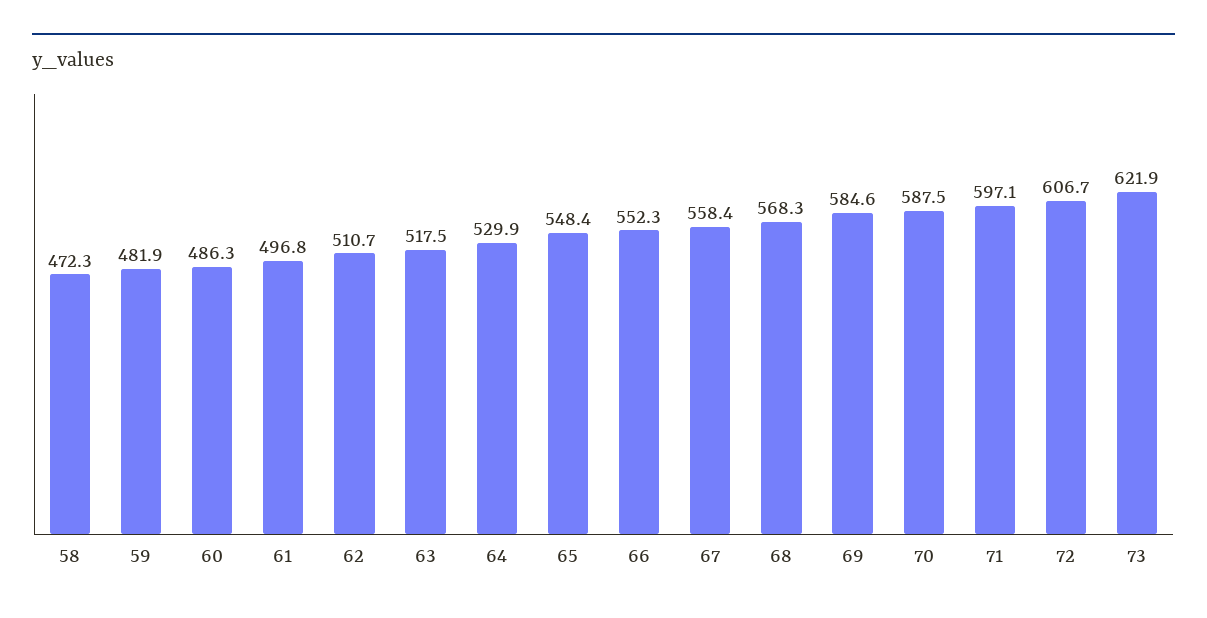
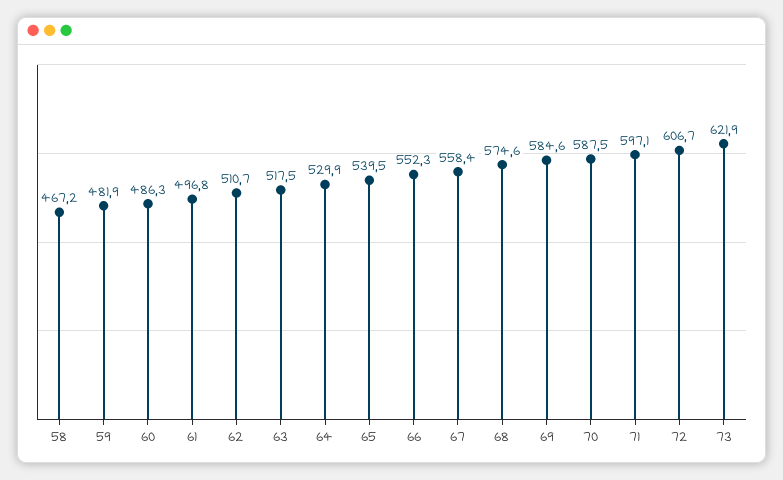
  {
-   "58": 472.3,
+   "58": 467.2,
    "59": 481.9,
    "60": 486.3,
    "61": 496.8,
    "62": 510.7,
    "63": 517.5,
    "64": 529.9,
-   "65": 548.4,
+   "65": 539.5,
    "66": 552.3,
    "67": 558.4,
-   "68": 568.3,
+   "68": 574.6,
    "69": 584.6,
    "70": 587.5,
    "71": 597.1,
    "72": 606.7,
    "73": 621.9
  }

